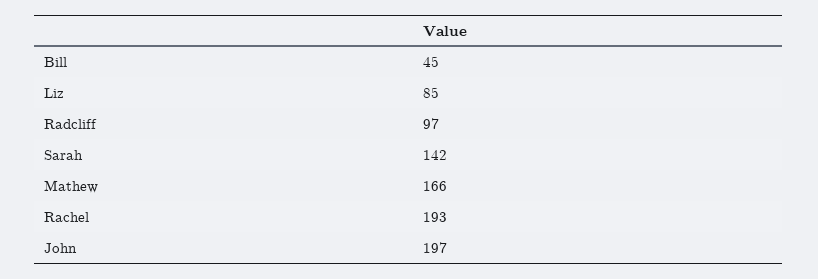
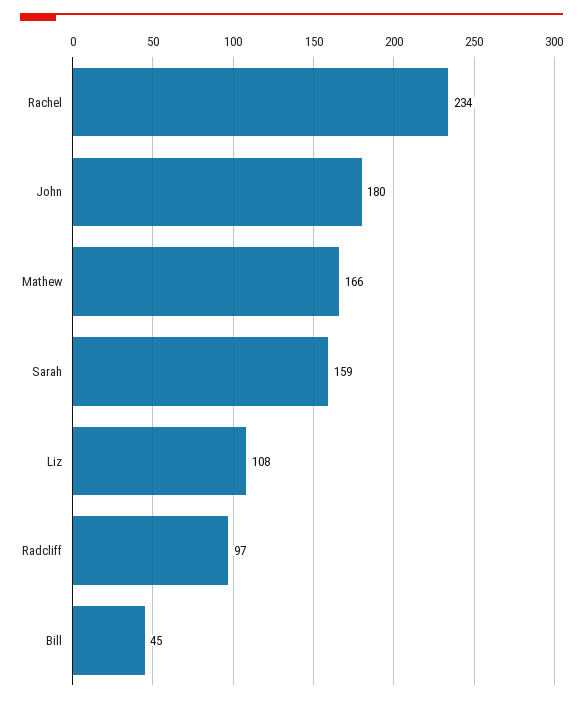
  {
    "Bill": 45,
-   "Liz": 85,
+   "Liz": 108,
    "Radcliff": 97,
-   "Sarah": 142,
+   "Sarah": 159,
    "Mathew": 166,
-   "Rachel": 193,
+   "Rachel": 234,
-   "John": 197
+   "John": 180
  }

